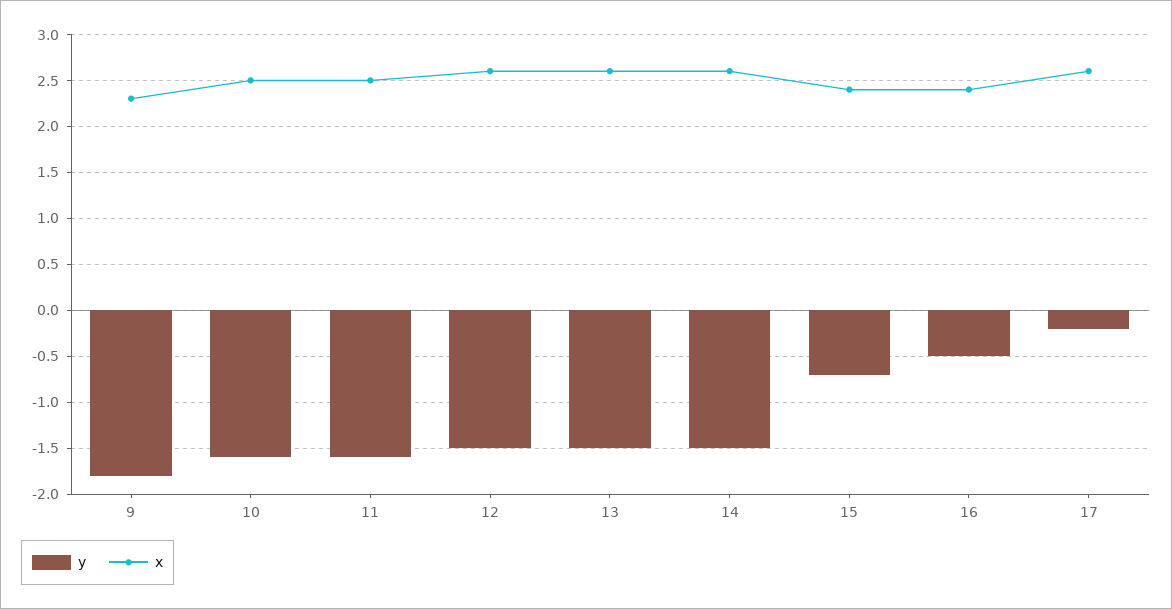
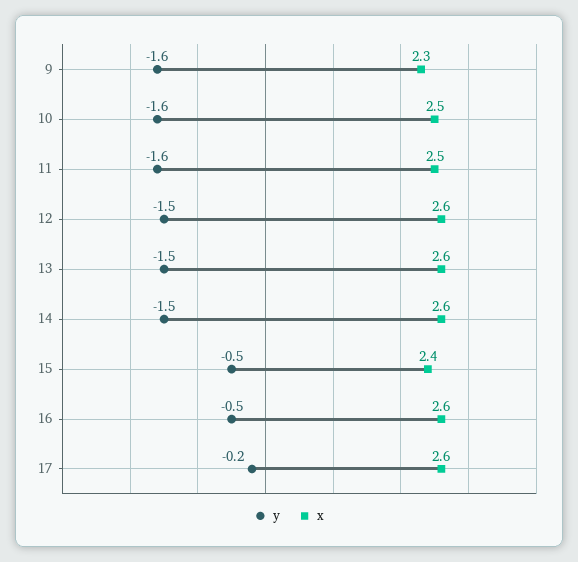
  {
    "y": {
-     "9": -1.8,
+     "9": -1.6,
      "10": -1.6,
      "11": -1.6,
      "12": -1.5,
      "13": -1.5,
      "14": -1.5,
-     "15": -0.7,
+     "15": -0.5,
      "16": -0.5,
      "17": -0.2
    },
    "x": {
      "9": 2.3,
      "10": 2.5,
      "11": 2.5,
      "12": 2.6,
      "13": 2.6,
      "14": 2.6,
      "15": 2.4,
-     "16": 2.4,
+     "16": 2.6,
      "17": 2.6
    }
  }

